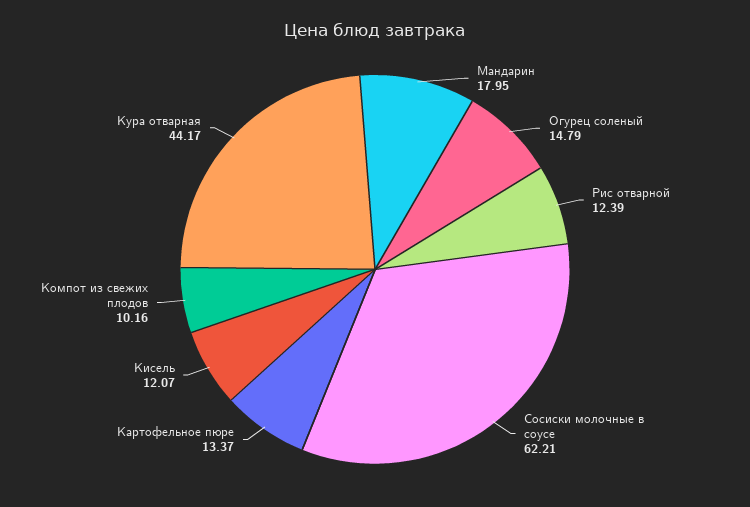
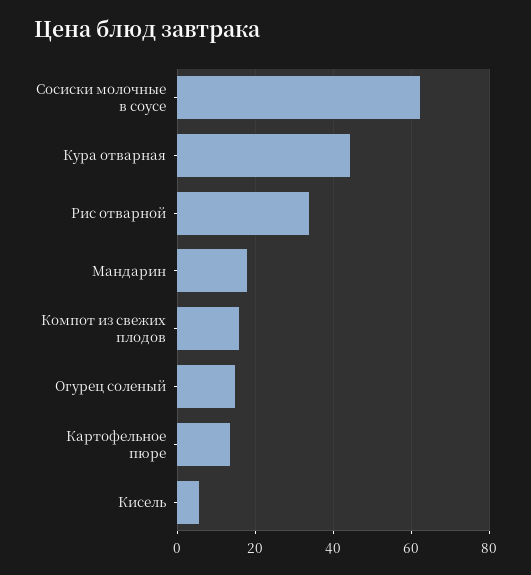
  {
    "Мандарин": 17.95,
    "Огурец соленый": 14.79,
-   "Рис отварной": 12.39,
+   "Рис отварной": 34,
    "Сосиски молочные в соусе": 62.21,
    "Картофельное пюре": 13.37,
-   "Кисель": 12.07,
+   "Кисель": 6,
-   "Компот из свежих плодов": 10.16,
+   "Компот из свежих плодов": 16,
    "Кура отварная": 44.17
  }

